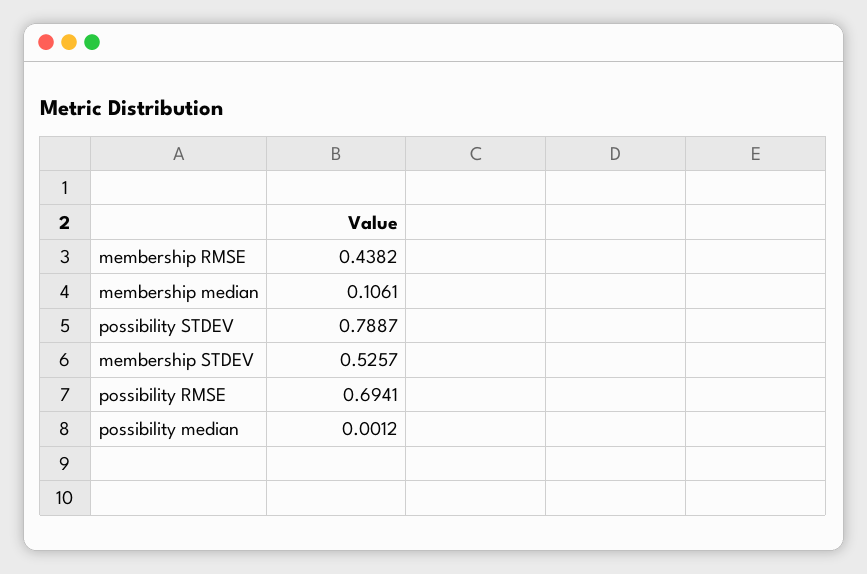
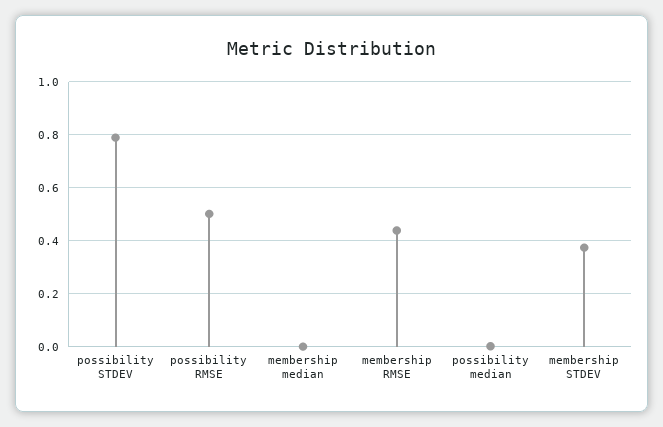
  {
    "membership RMSE": 0.4382,
-   "membership median": 0.1061,
+   "membership median": 0,
    "possibility STDEV": 0.7887,
-   "membership STDEV": 0.5257,
+   "membership STDEV": 0.375,
-   "possibility RMSE": 0.6941,
+   "possibility RMSE": 0.5,
    "possibility median": 0.0012
  }

